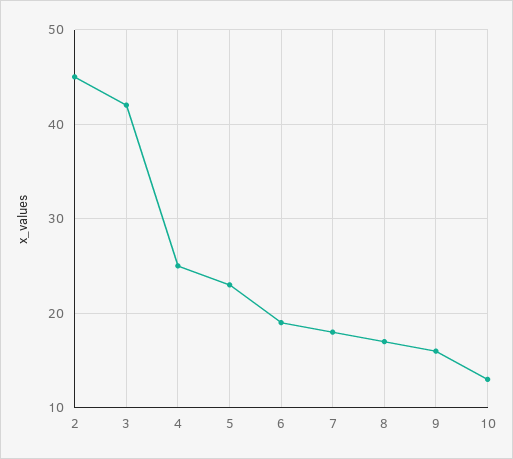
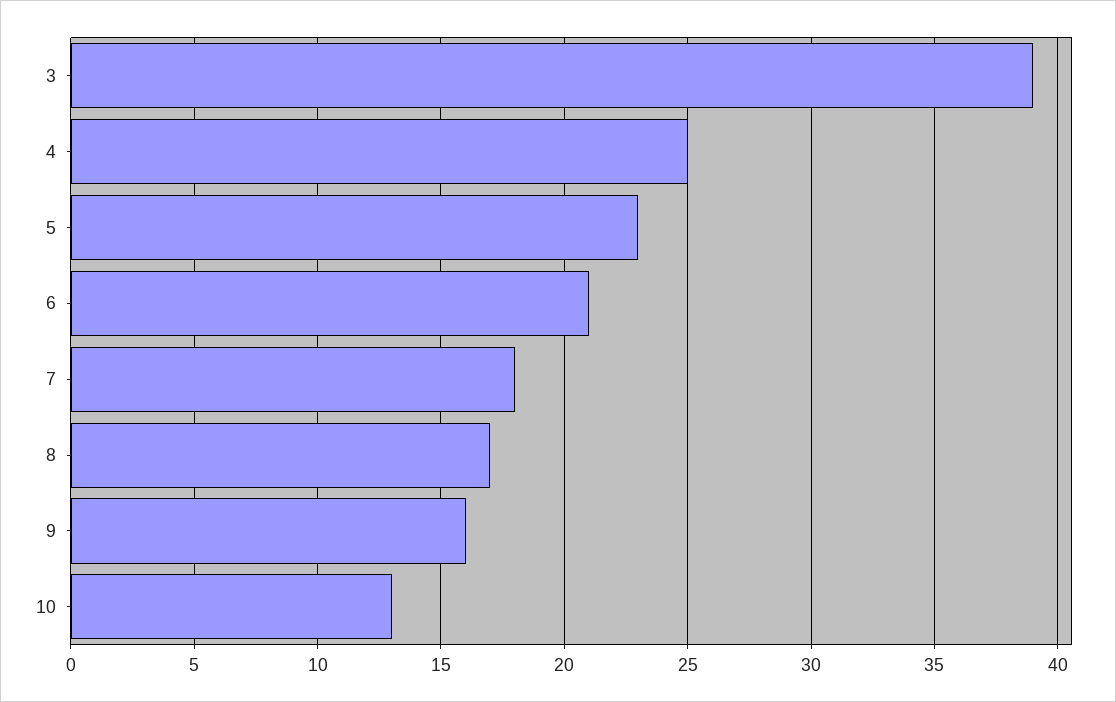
  {
-   "2": 45,
-   "3": 42,
+   "3": 39,
    "4": 25,
    "5": 23,
-   "6": 19,
+   "6": 21,
    "7": 18,
    "8": 17,
    "9": 16,
    "10": 13
  }

